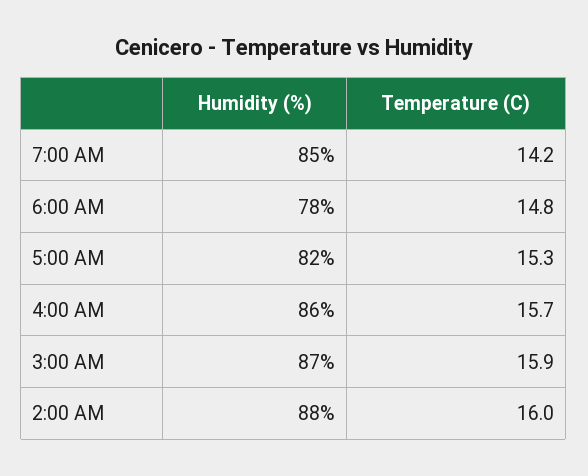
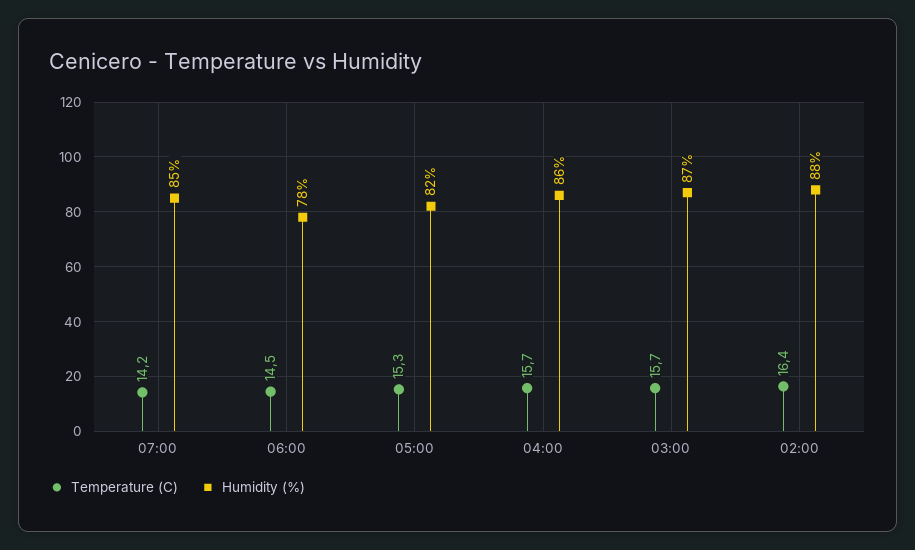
  {
    "Humidity (%)": {
      "7:00 AM": 85,
      "6:00 AM": 78,
      "5:00 AM": 82,
      "4:00 AM": 86,
      "3:00 AM": 87,
      "2:00 AM": 88
    },
    "Temperature (C)": {
      "7:00 AM": 14.2,
-     "6:00 AM": 14.8,
+     "6:00 AM": 14.5,
      "5:00 AM": 15.3,
      "4:00 AM": 15.7,
-     "3:00 AM": 15.9,
+     "3:00 AM": 15.7,
-     "2:00 AM": 16
+     "2:00 AM": 16.4
    }
  }

